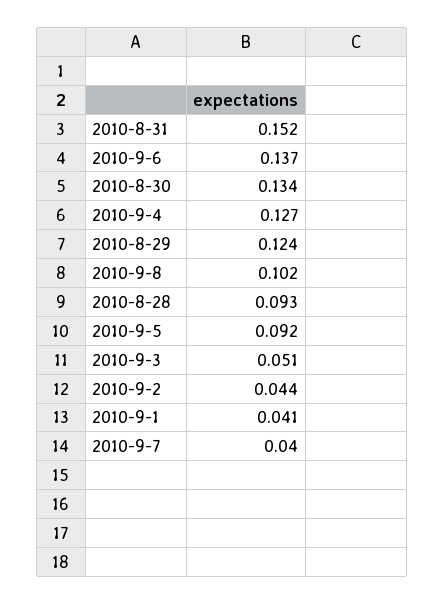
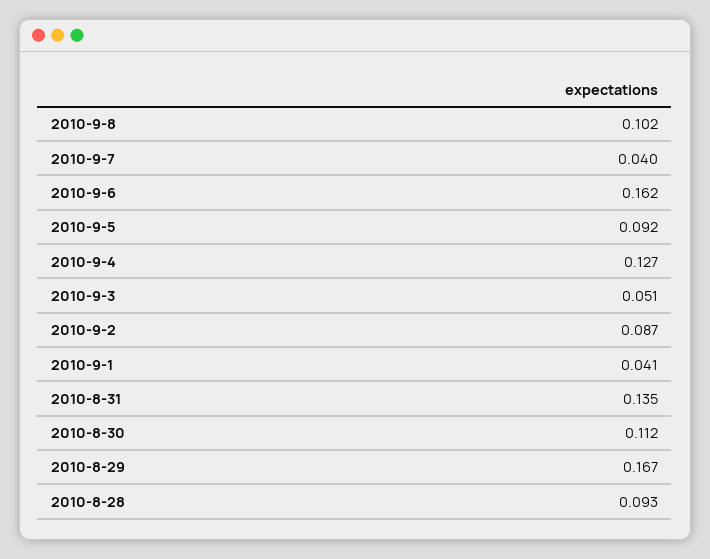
  {
-   "2010-8-31": 0.152,
+   "2010-8-31": 0.135,
-   "2010-9-6": 0.137,
+   "2010-9-6": 0.162,
-   "2010-8-30": 0.134,
+   "2010-8-30": 0.112,
    "2010-9-4": 0.127,
-   "2010-8-29": 0.124,
+   "2010-8-29": 0.167,
    "2010-9-8": 0.102,
    "2010-8-28": 0.093,
    "2010-9-5": 0.092,
    "2010-9-3": 0.051,
-   "2010-9-2": 0.044,
+   "2010-9-2": 0.087,
    "2010-9-1": 0.041,
    "2010-9-7": 0.04
  }

